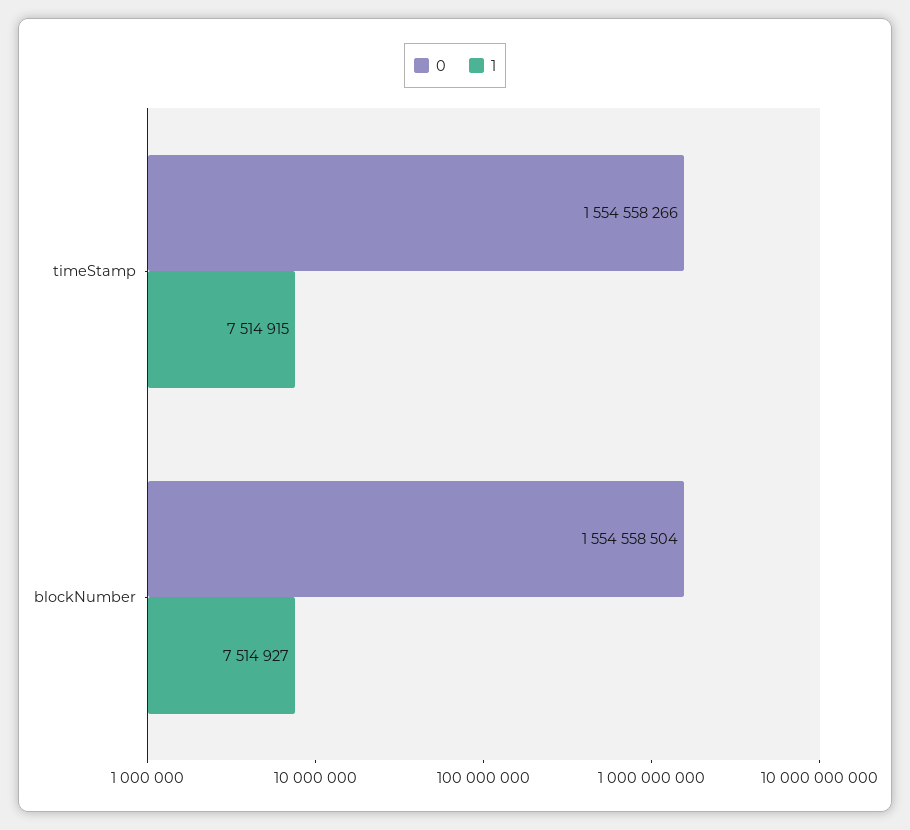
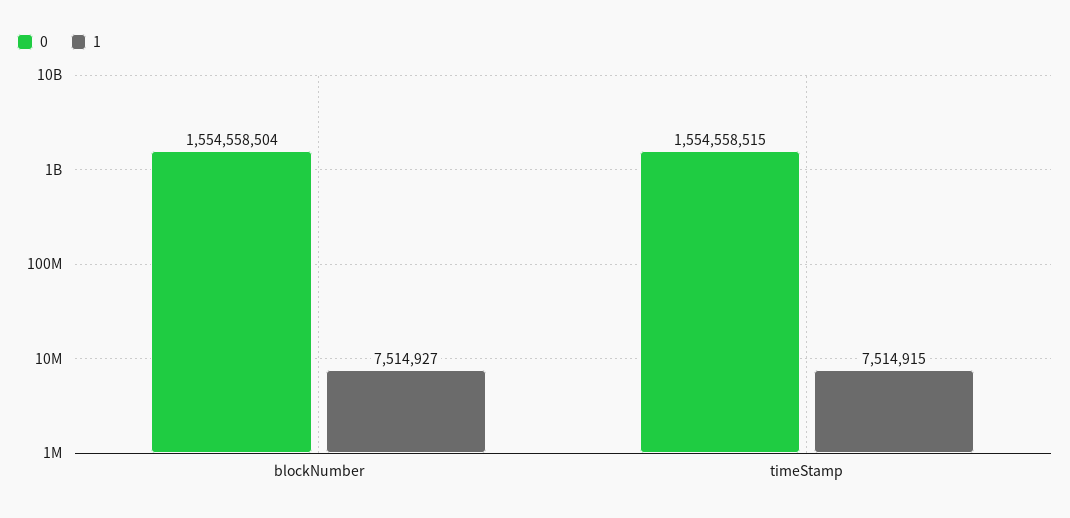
  {
    "0": {
-     "timeStamp": 1554558266,
+     "timeStamp": 1554558515,
      "blockNumber": 1554558504
    },
    "1": {
      "timeStamp": 7514915,
      "blockNumber": 7514927
    }
  }

